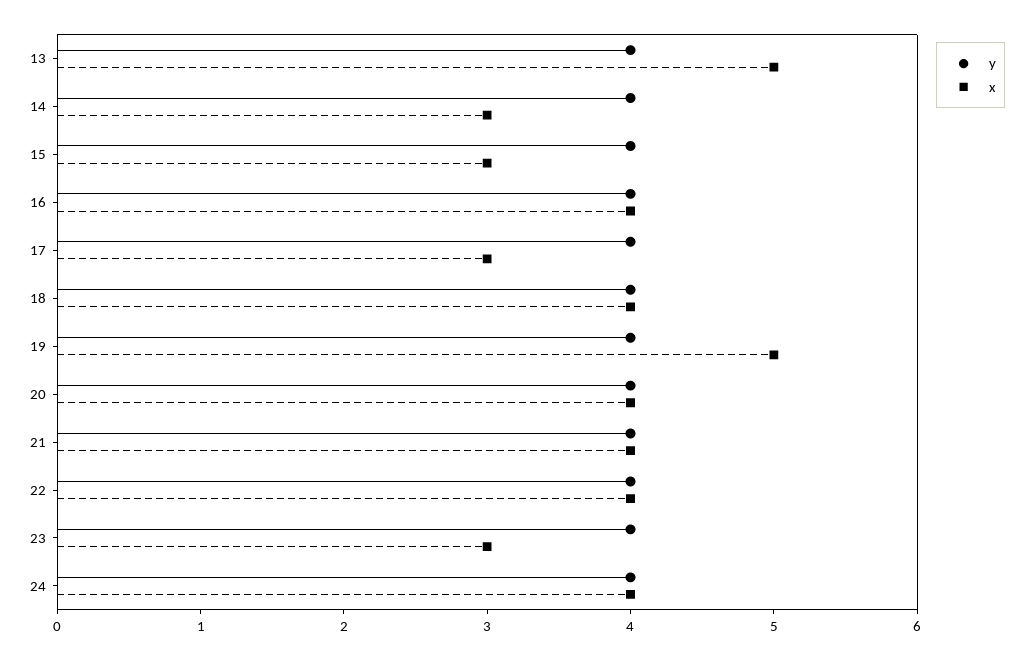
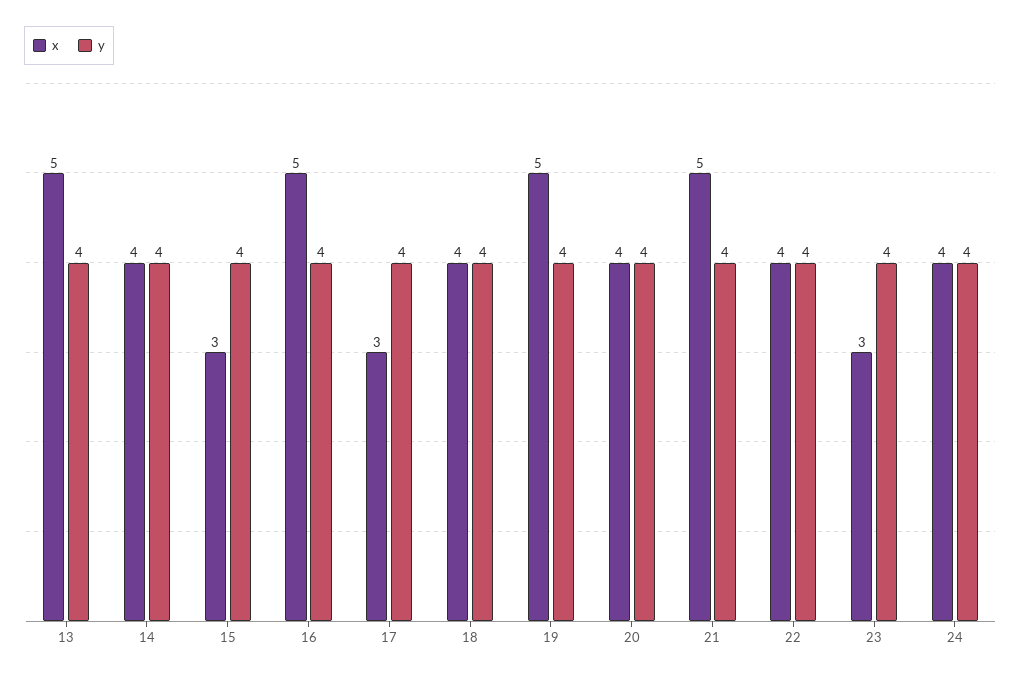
  {
    "y": {
      "13": 4,
      "14": 4,
      "15": 4,
      "16": 4,
      "17": 4,
      "18": 4,
      "19": 4,
      "20": 4,
      "21": 4,
      "22": 4,
      "23": 4,
      "24": 4
    },
    "x": {
      "13": 5,
-     "14": 3,
+     "14": 4,
      "15": 3,
-     "16": 4,
+     "16": 5,
      "17": 3,
      "18": 4,
      "19": 5,
      "20": 4,
-     "21": 4,
+     "21": 5,
      "22": 4,
      "23": 3,
      "24": 4
    }
  }

